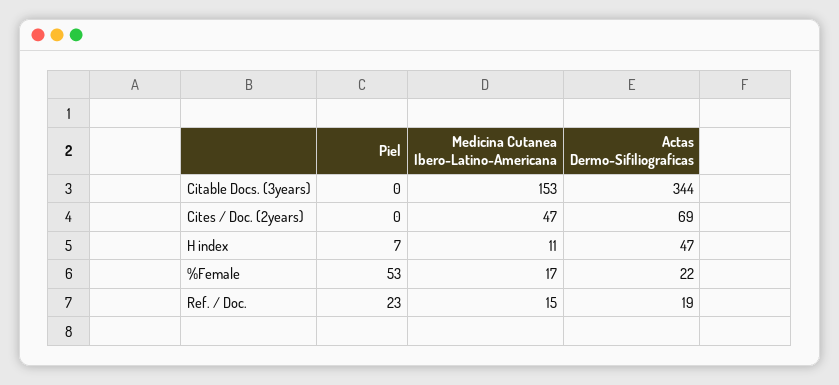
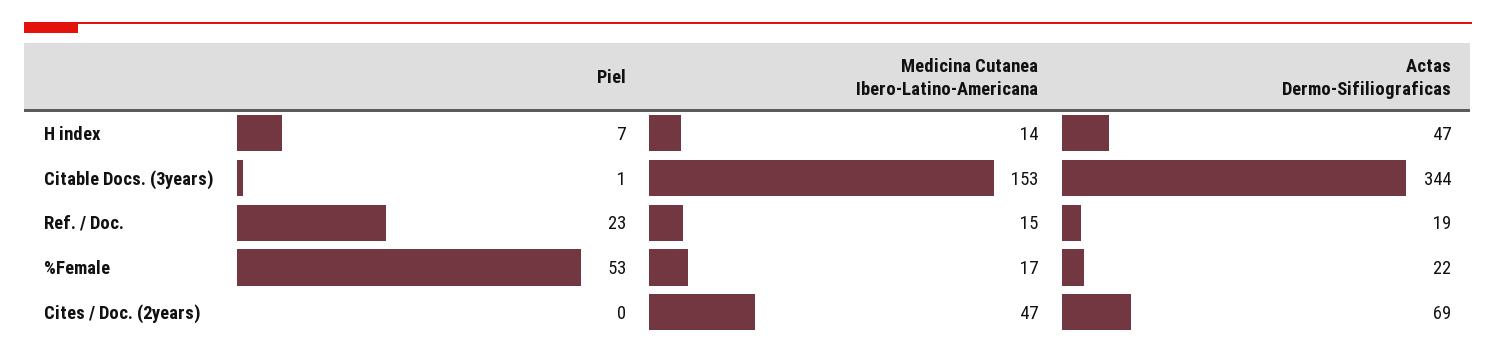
  {
    "Piel": {
-     "Citable Docs. (3years)": 0,
+     "Citable Docs. (3years)": 1,
      "Cites / Doc. (2years)": 0,
      "H index": 7,
      "%Female": 53,
      "Ref. / Doc.": 23
    },
    "Medicina Cutanea Ibero-Latino-Americana": {
      "Citable Docs. (3years)": 153,
      "Cites / Doc. (2years)": 47,
-     "H index": 11,
+     "H index": 14,
      "%Female": 17,
      "Ref. / Doc.": 15
    },
    "Actas Dermo-Sifiliograficas": {
      "Citable Docs. (3years)": 344,
      "Cites / Doc. (2years)": 69,
      "H index": 47,
      "%Female": 22,
      "Ref. / Doc.": 19
    }
  }

